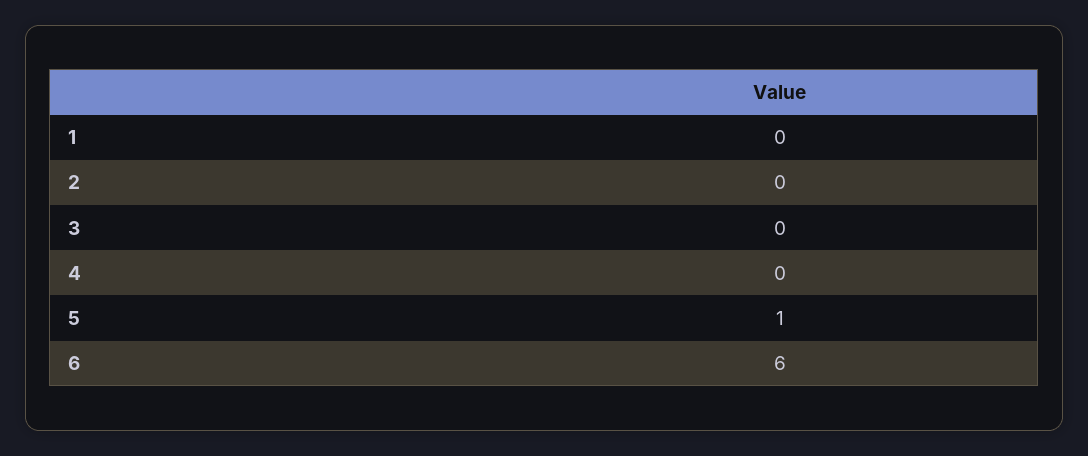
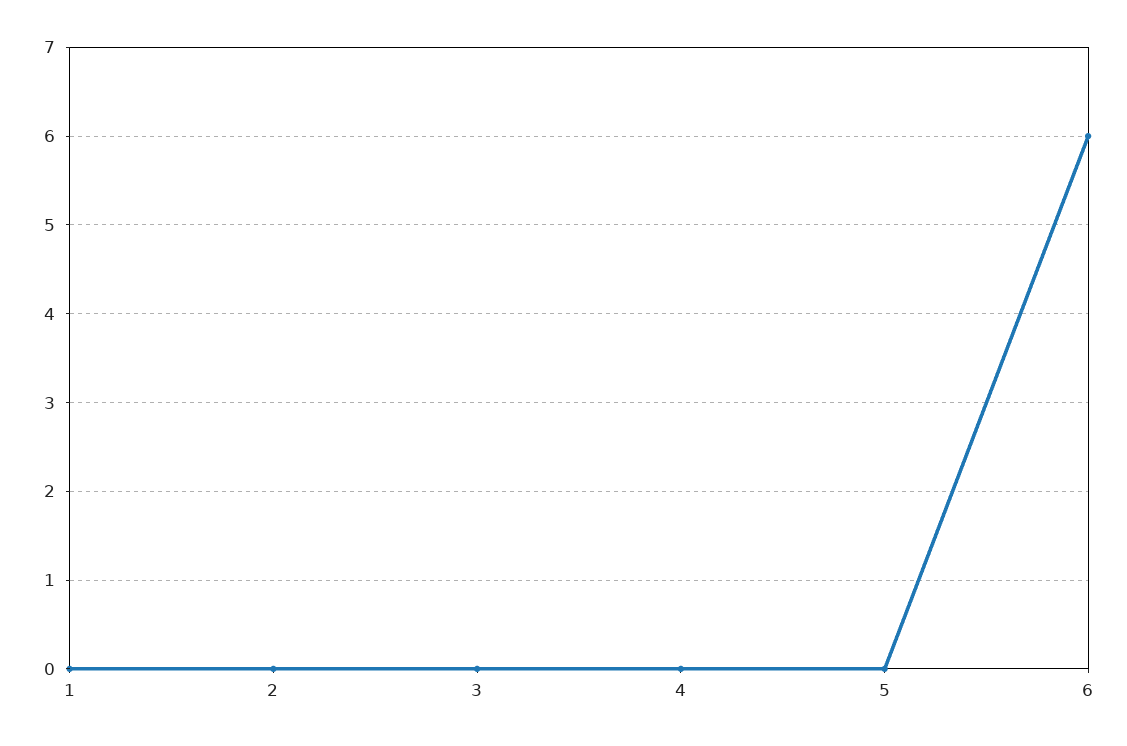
  {
    "1": 0,
    "2": 0,
    "3": 0,
    "4": 0,
-   "5": 1,
+   "5": 0,
    "6": 6
  }

